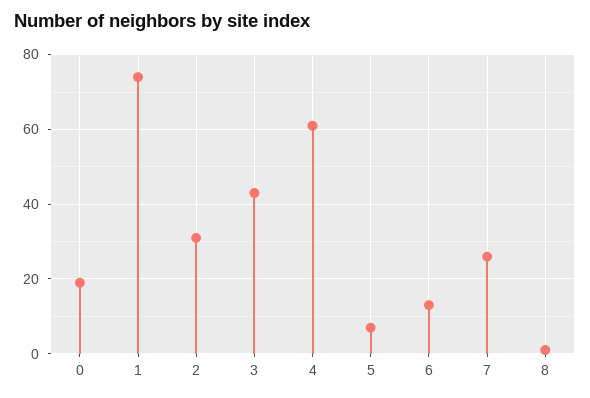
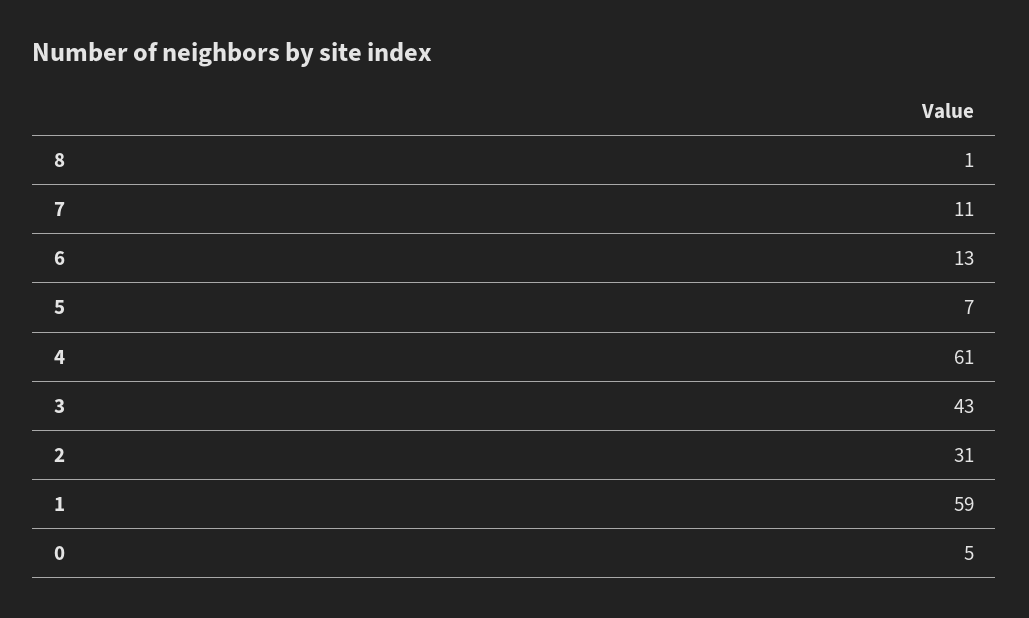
  {
-   "0": 20,
+   "0": 5,
-   "1": 75,
+   "1": 59,
    "2": 31,
    "3": 43,
    "4": 61,
    "5": 7,
    "6": 13,
-   "7": 25,
+   "7": 11,
    "8": 1
  }

